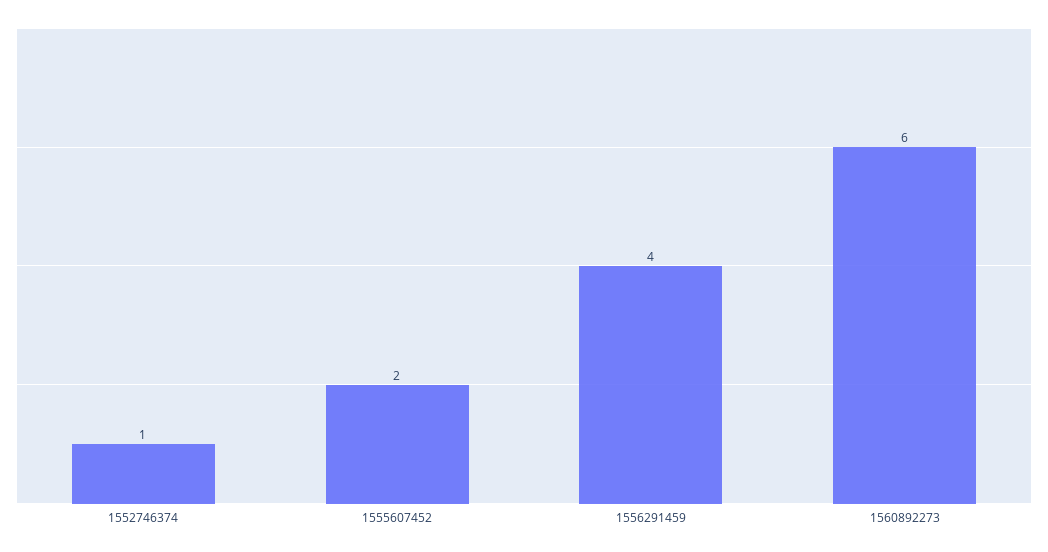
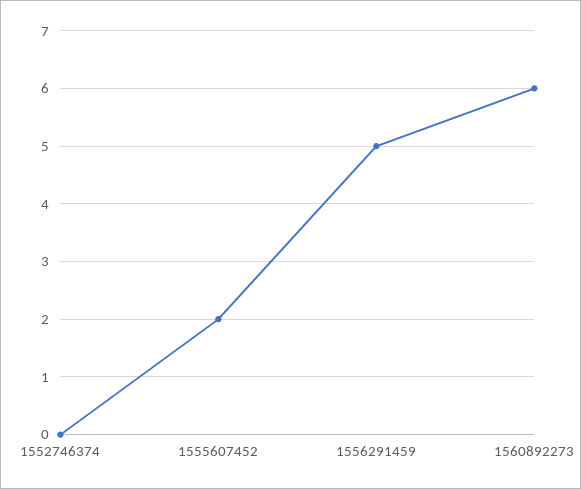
  {
-   "1552746374": 1,
+   "1552746374": 0,
    "1555607452": 2,
-   "1556291459": 4,
+   "1556291459": 5,
    "1560892273": 6
  }

